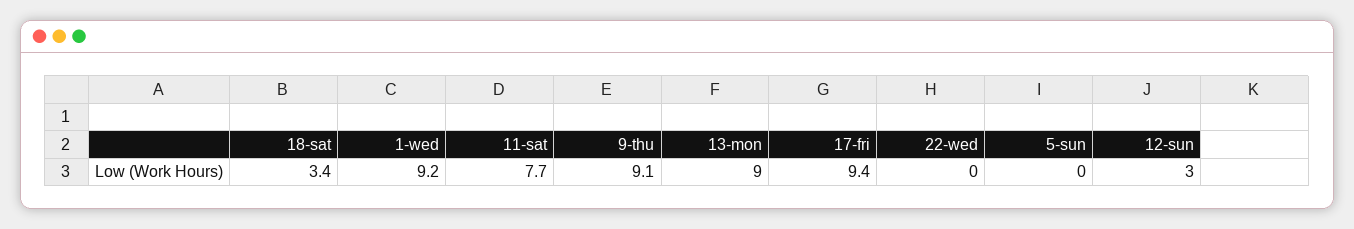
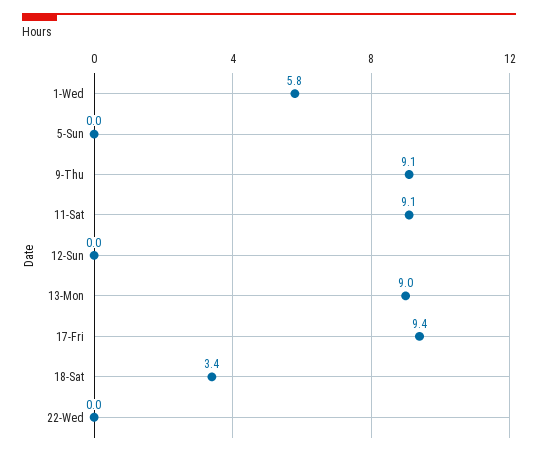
  {
    "18-sat": 3.4,
-   "1-wed": 9.2,
+   "1-wed": 5.8,
-   "11-sat": 7.7,
+   "11-sat": 9.1,
    "9-thu": 9.1,
    "13-mon": 9,
    "17-fri": 9.4,
    "22-wed": 0,
    "5-sun": 0,
-   "12-sun": 3
+   "12-sun": 0
  }

